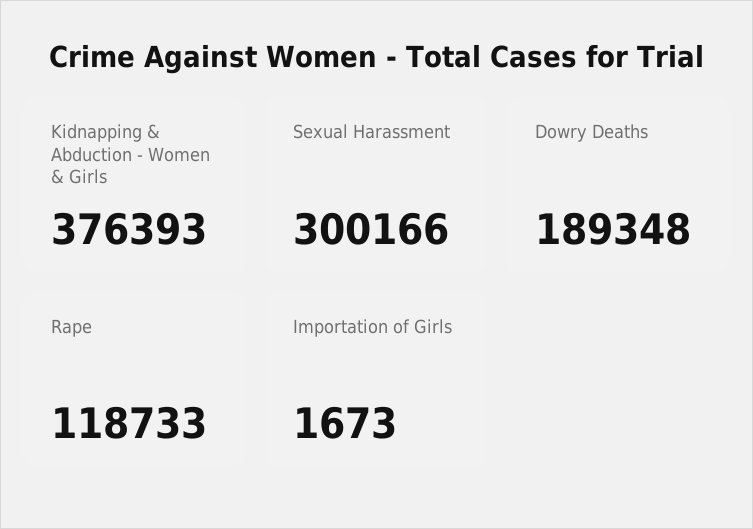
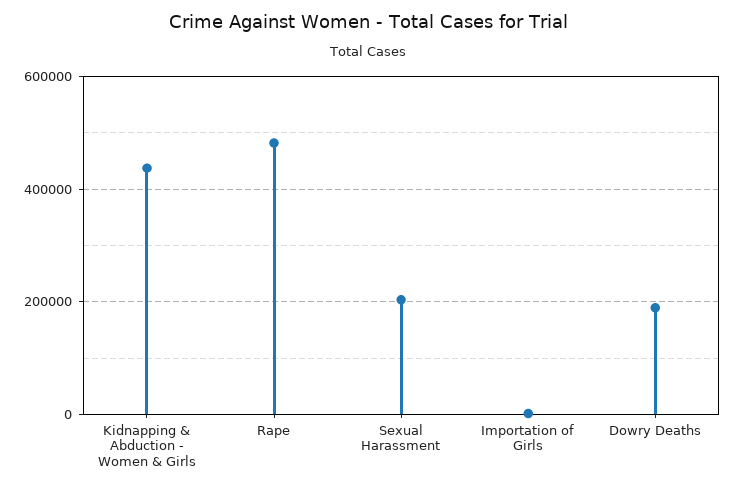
  {
-   "Kidnapping & Abduction - Women & Girls": 376393,
+   "Kidnapping & Abduction - Women & Girls": 440000,
-   "Sexual Harassment": 300166,
+   "Sexual Harassment": 200000,
    "Dowry Deaths": 189348,
-   "Rape": 118733,
+   "Rape": 480000,
    "Importation of Girls": 1673
  }

